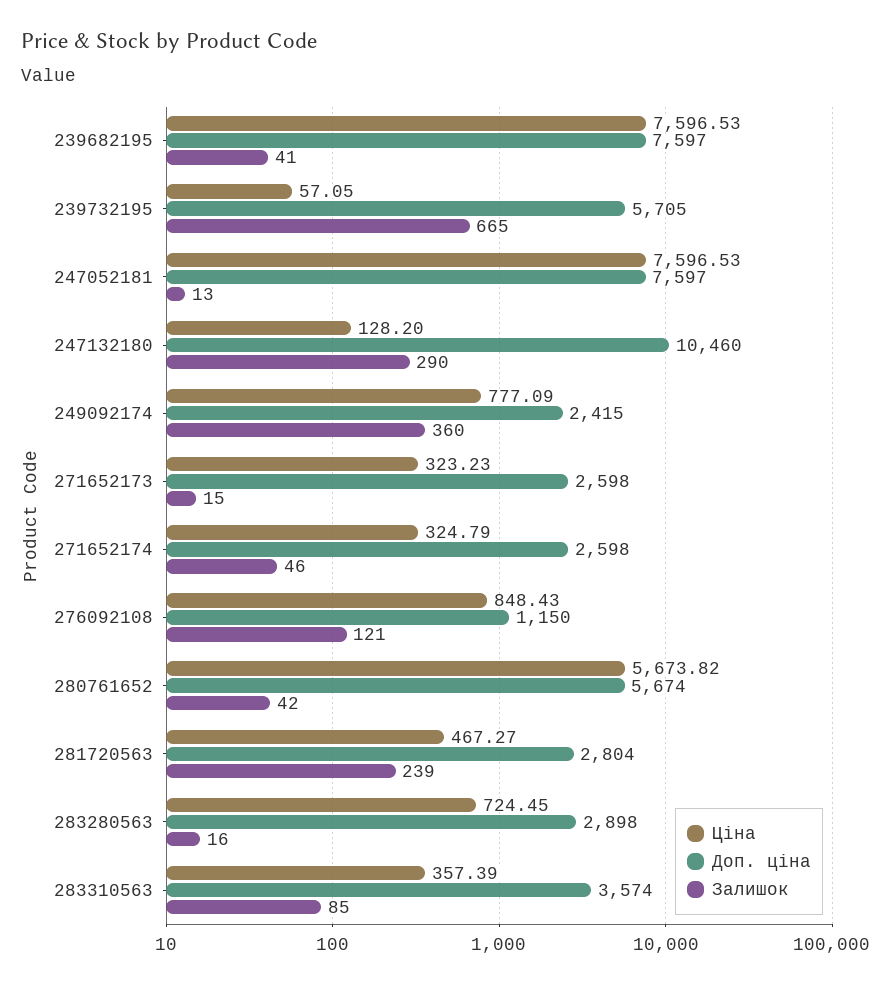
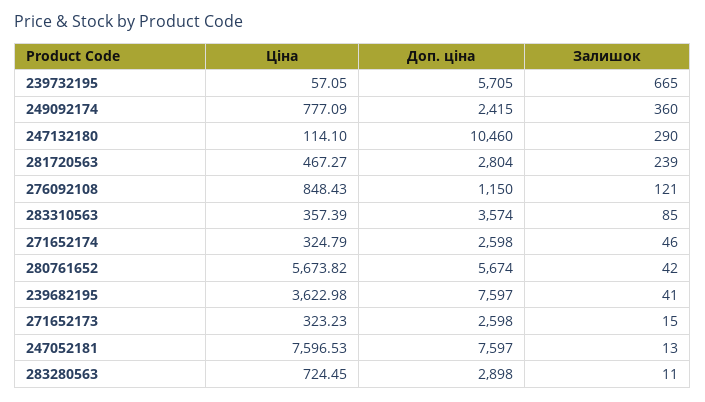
  {
    "Ціна": {
-     "239682195": 7596.53,
+     "239682195": 3622.98,
      "239732195": 57.05,
      "247052181": 7596.53,
-     "247132180": 128.2,
+     "247132180": 114.1,
      "249092174": 777.09,
      "271652173": 323.23,
      "271652174": 324.79,
      "276092108": 848.43,
      "280761652": 5673.82,
      "281720563": 467.27,
      "283280563": 724.45,
      "283310563": 357.39
    },
    "Доп. ціна": {
      "239682195": 7597,
      "239732195": 5705,
      "247052181": 7597,
      "247132180": 10460,
      "249092174": 2415,
      "271652173": 2598,
      "271652174": 2598,
      "276092108": 1150,
      "280761652": 5674,
      "281720563": 2804,
      "283280563": 2898,
      "283310563": 3574
    },
    "Залишок": {
      "239682195": 41,
      "239732195": 665,
      "247052181": 13,
      "247132180": 290,
      "249092174": 360,
      "271652173": 15,
      "271652174": 46,
      "276092108": 121,
      "280761652": 42,
      "281720563": 239,
-     "283280563": 16,
+     "283280563": 11,
      "283310563": 85
    }
  }

